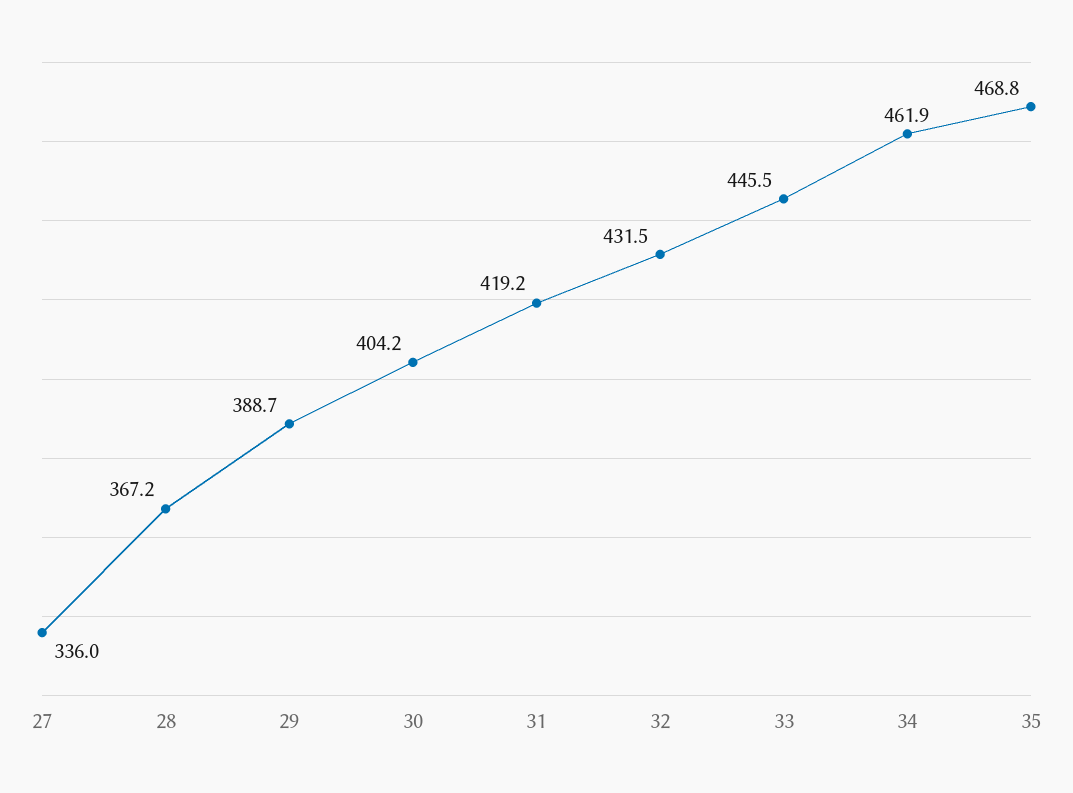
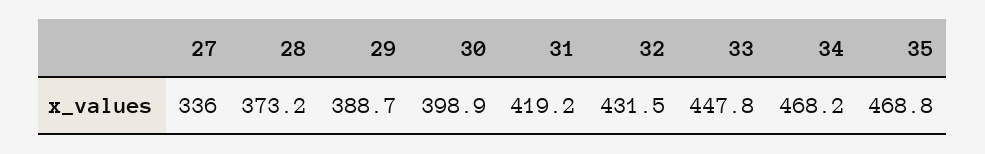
  {
    "27": 336,
-   "28": 367.2,
+   "28": 373.2,
    "29": 388.7,
-   "30": 404.2,
+   "30": 398.9,
    "31": 419.2,
    "32": 431.5,
-   "33": 445.5,
+   "33": 447.8,
-   "34": 461.9,
+   "34": 468.2,
    "35": 468.8
  }

